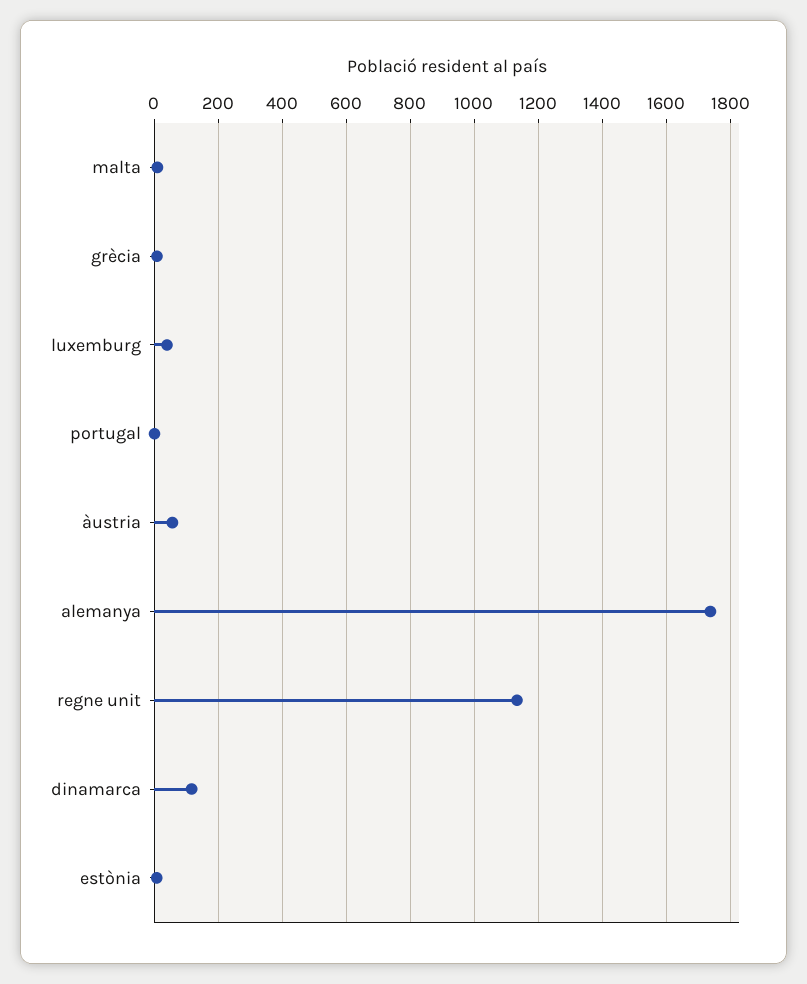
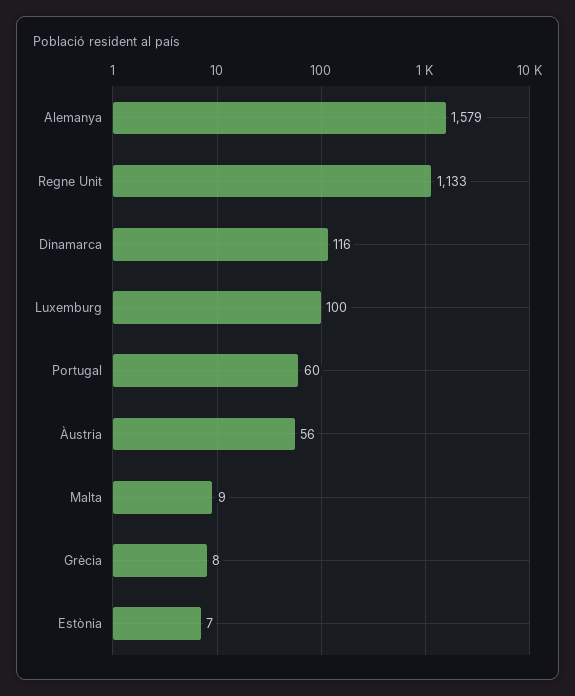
  {
    "malta": 9,
    "grècia": 8,
-   "luxemburg": 40,
+   "luxemburg": 100,
-   "portugal": 0,
+   "portugal": 60,
    "àustria": 56,
-   "alemanya": 1740,
+   "alemanya": 1579,
    "regne unit": 1133,
    "dinamarca": 116,
    "estònia": 7
  }

